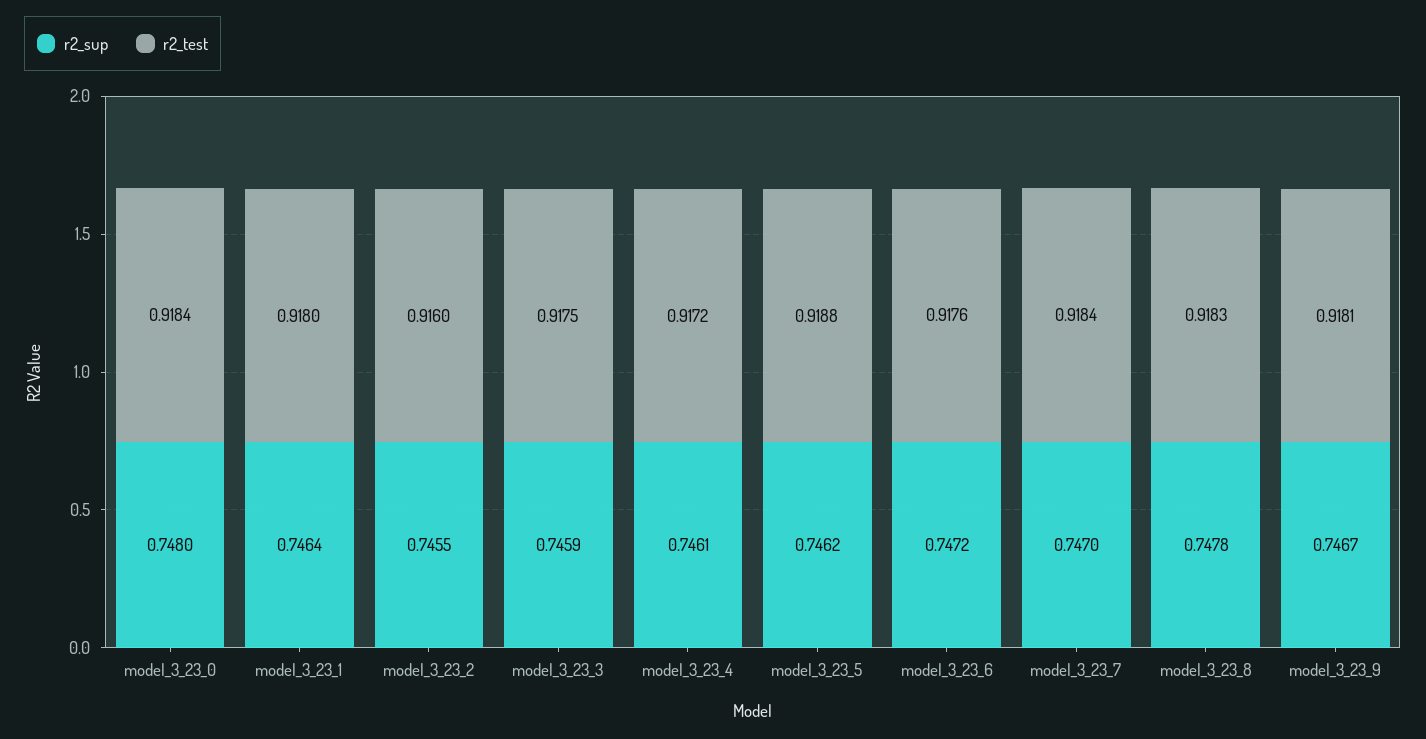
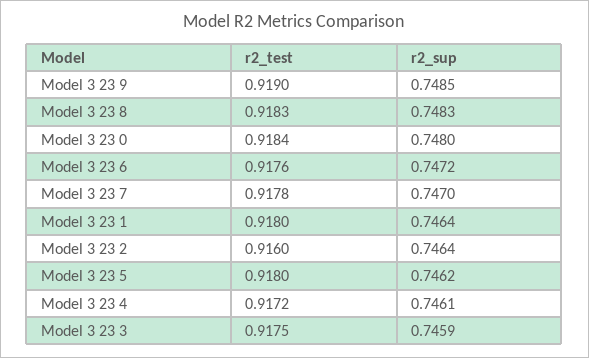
  {
    "r2_sup": {
      "model_3_23_0": 0.748,
      "model_3_23_1": 0.7464,
-     "model_3_23_2": 0.7455,
+     "model_3_23_2": 0.7464,
      "model_3_23_3": 0.7459,
      "model_3_23_4": 0.7461,
      "model_3_23_5": 0.7462,
      "model_3_23_6": 0.7472,
      "model_3_23_7": 0.747,
-     "model_3_23_8": 0.7478,
+     "model_3_23_8": 0.7483,
-     "model_3_23_9": 0.7467
+     "model_3_23_9": 0.7485
    },
    "r2_test": {
      "model_3_23_0": 0.9184,
      "model_3_23_1": 0.918,
      "model_3_23_2": 0.916,
      "model_3_23_3": 0.9175,
      "model_3_23_4": 0.9172,
-     "model_3_23_5": 0.9188,
+     "model_3_23_5": 0.918,
      "model_3_23_6": 0.9176,
-     "model_3_23_7": 0.9184,
+     "model_3_23_7": 0.9178,
      "model_3_23_8": 0.9183,
-     "model_3_23_9": 0.9181
+     "model_3_23_9": 0.919
    }
  }

